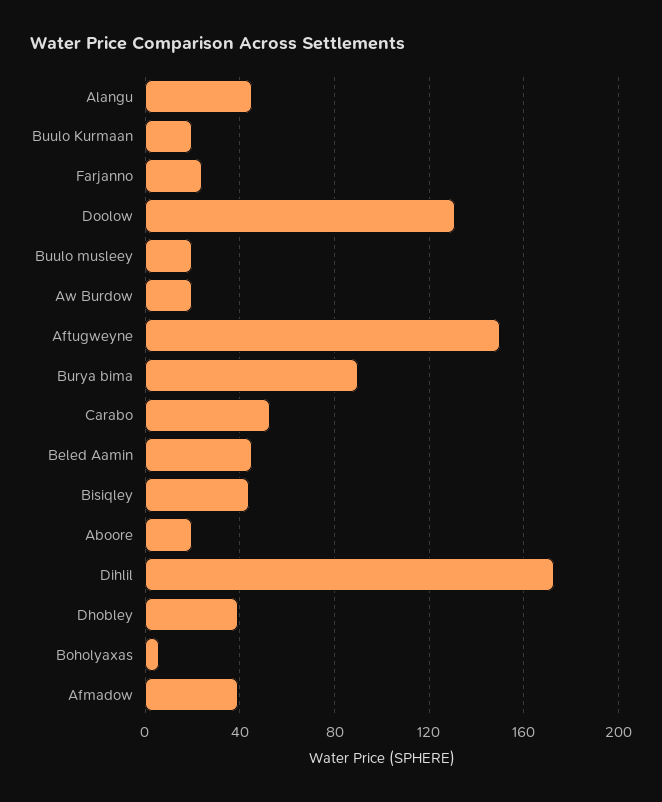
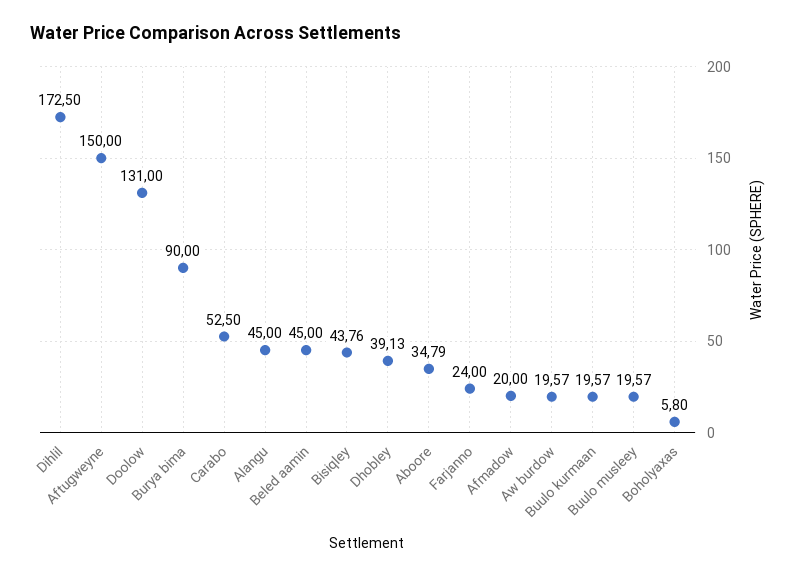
  {
    "Alangu": 45,
    "Buulo Kurmaan": 19.57,
    "Farjanno": 24,
    "Doolow": 131,
    "Buulo musleey": 19.57,
    "Aw Burdow": 19.57,
    "Aftugweyne": 150,
    "Burya bima": 90,
    "Carabo": 52.5,
    "Beled Aamin": 45,
    "Bisiqley": 43.76,
-   "Aboore": 20,
+   "Aboore": 34.79,
    "Dihlil": 172.5,
    "Dhobley": 39.13,
    "Boholyaxas": 5.8,
-   "Afmadow": 40
+   "Afmadow": 20
  }

